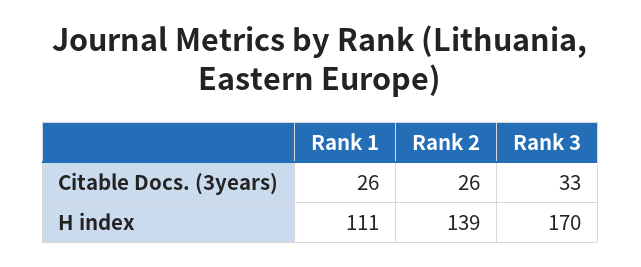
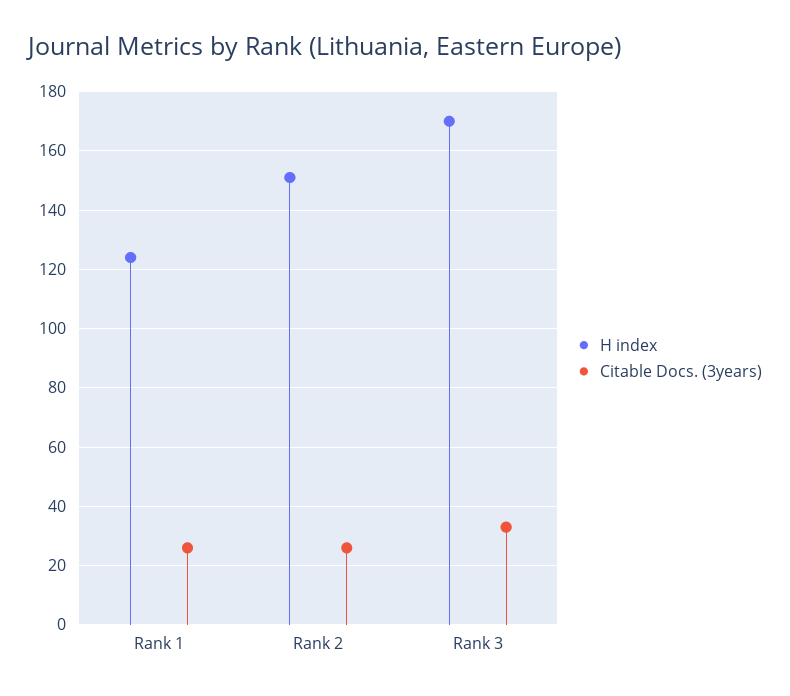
  {
    "Citable Docs. (3years)": {
      "Rank 1": 26,
      "Rank 2": 26,
      "Rank 3": 33
    },
    "H index": {
-     "Rank 1": 111,
+     "Rank 1": 125,
-     "Rank 2": 139,
+     "Rank 2": 150,
      "Rank 3": 170
    }
  }

